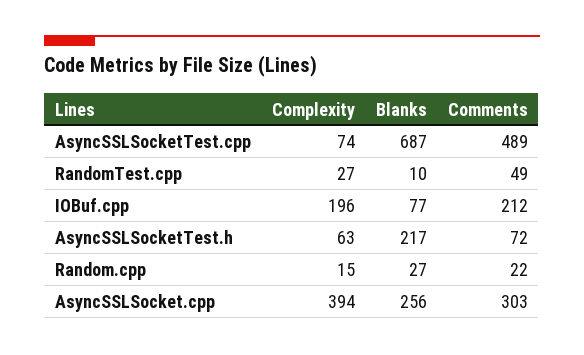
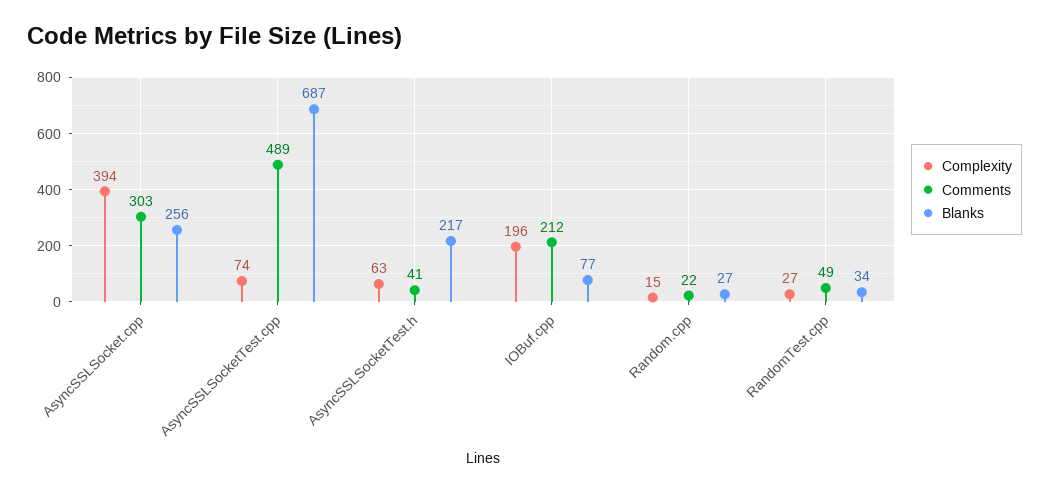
  {
    "Complexity": {
      "AsyncSSLSocketTest.cpp": 74,
      "RandomTest.cpp": 27,
      "IOBuf.cpp": 196,
      "AsyncSSLSocketTest.h": 63,
      "Random.cpp": 15,
      "AsyncSSLSocket.cpp": 394
    },
    "Blanks": {
      "AsyncSSLSocketTest.cpp": 687,
-     "RandomTest.cpp": 10,
+     "RandomTest.cpp": 34,
      "IOBuf.cpp": 77,
      "AsyncSSLSocketTest.h": 217,
      "Random.cpp": 27,
      "AsyncSSLSocket.cpp": 256
    },
    "Comments": {
      "AsyncSSLSocketTest.cpp": 489,
      "RandomTest.cpp": 49,
      "IOBuf.cpp": 212,
-     "AsyncSSLSocketTest.h": 72,
+     "AsyncSSLSocketTest.h": 41,
      "Random.cpp": 22,
      "AsyncSSLSocket.cpp": 303
    }
  }

